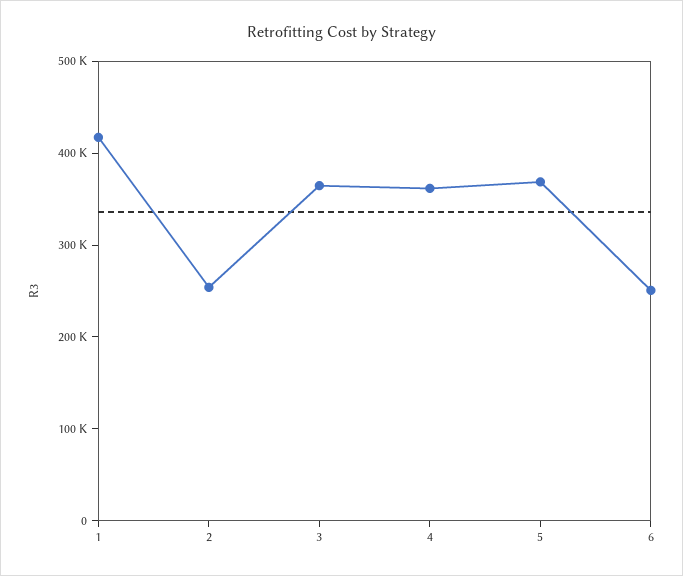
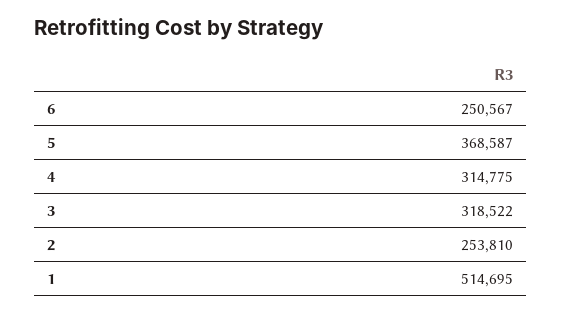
  {
-   "1": 420000,
+   "1": 514695,
    "2": 253810,
-   "3": 360000,
+   "3": 318522,
-   "4": 360000,
+   "4": 314775,
    "5": 368587,
    "6": 250567
  }

